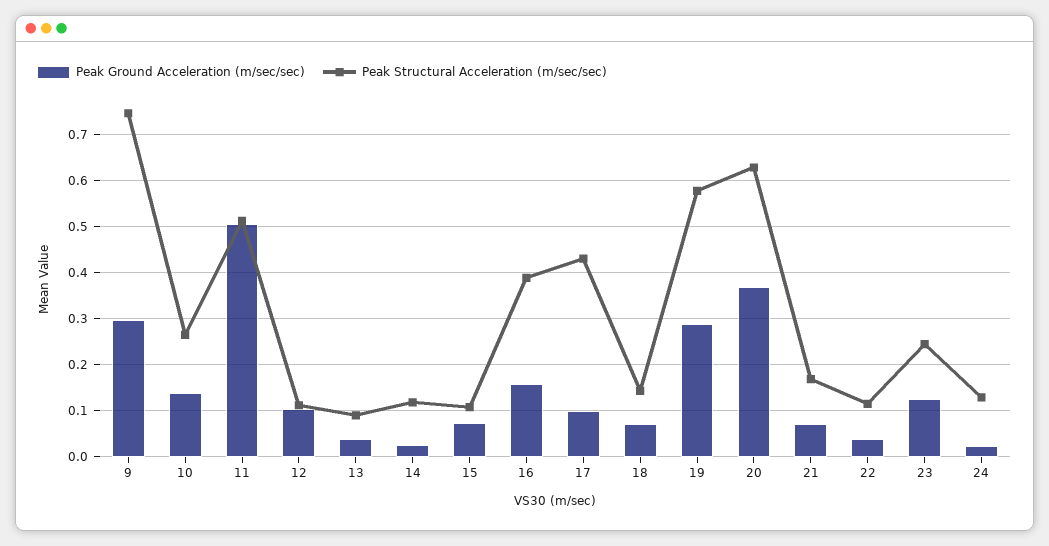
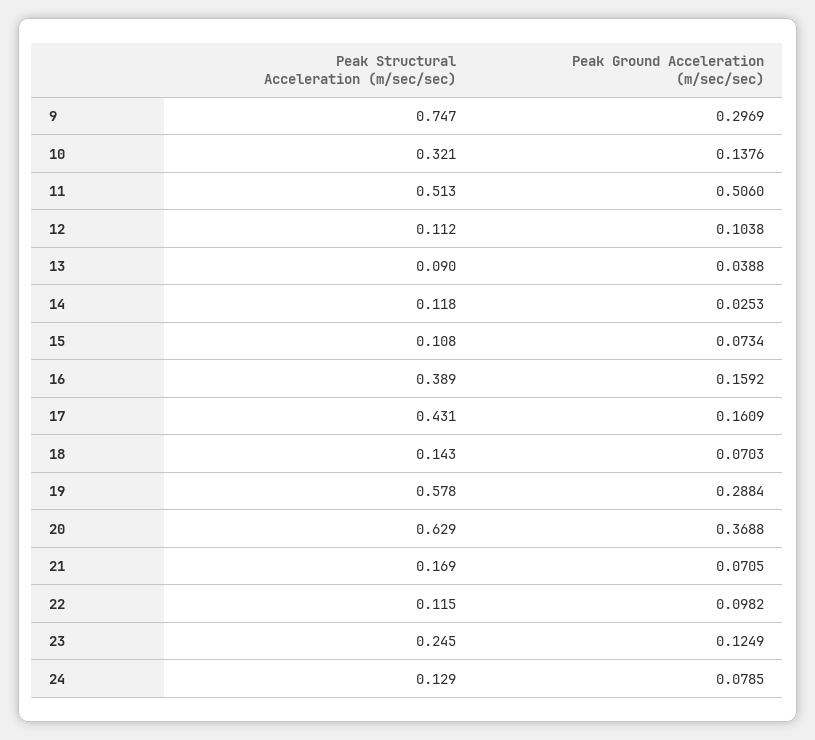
  {
    "Peak Ground Acceleration (m/sec/sec)": {
      "9": 0.2969,
      "10": 0.1376,
      "11": 0.506,
      "12": 0.1038,
      "13": 0.0388,
      "14": 0.0253,
      "15": 0.0734,
      "16": 0.1592,
-     "17": 0.1,
+     "17": 0.1609,
      "18": 0.0703,
      "19": 0.2884,
      "20": 0.3688,
      "21": 0.0705,
-     "22": 0.04,
+     "22": 0.0982,
      "23": 0.1249,
-     "24": 0.02
+     "24": 0.0785
    },
    "Peak Structural Acceleration (m/sec/sec)": {
      "9": 0.747,
-     "10": 0.26,
+     "10": 0.321,
      "11": 0.513,
      "12": 0.112,
      "13": 0.09,
      "14": 0.118,
      "15": 0.108,
      "16": 0.389,
      "17": 0.431,
      "18": 0.143,
      "19": 0.578,
      "20": 0.629,
      "21": 0.169,
      "22": 0.115,
      "23": 0.245,
      "24": 0.129
    }
  }

